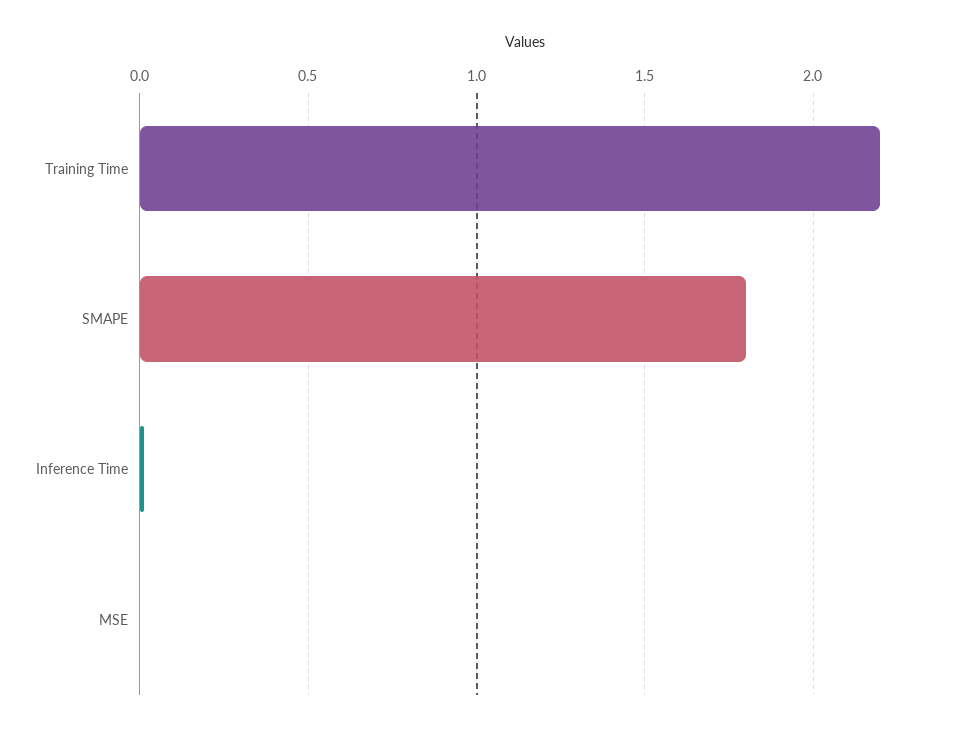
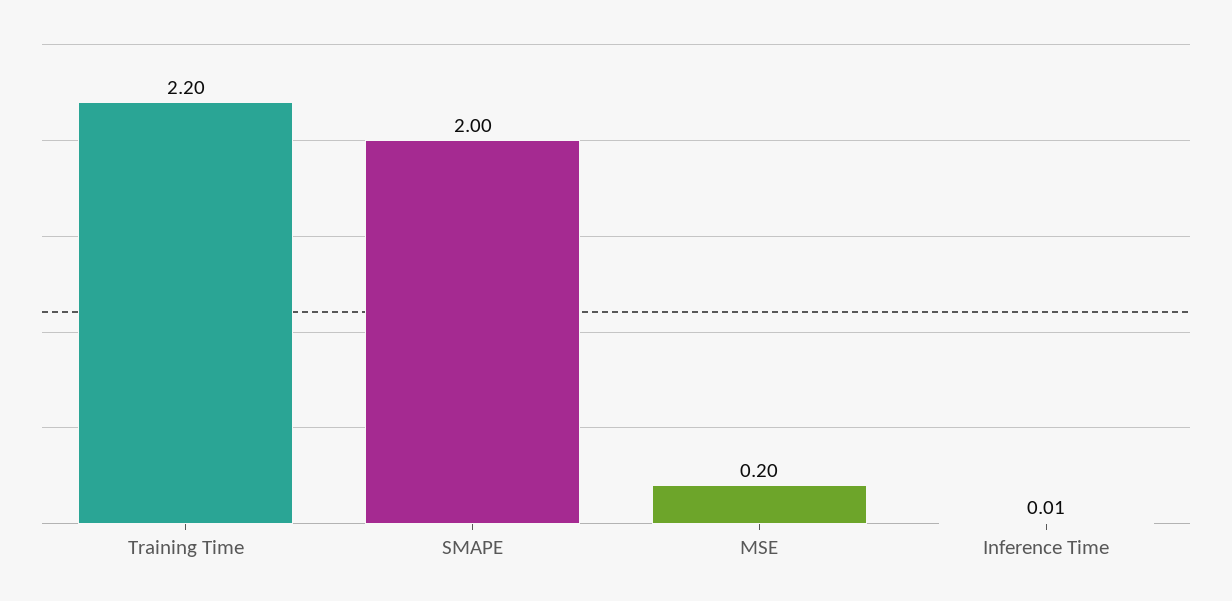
  {
    "Training Time": 2.2,
-   "SMAPE": 1.8,
+   "SMAPE": 2,
    "Inference Time": 0.01,
-   "MSE": 0
+   "MSE": 0.2
  }

